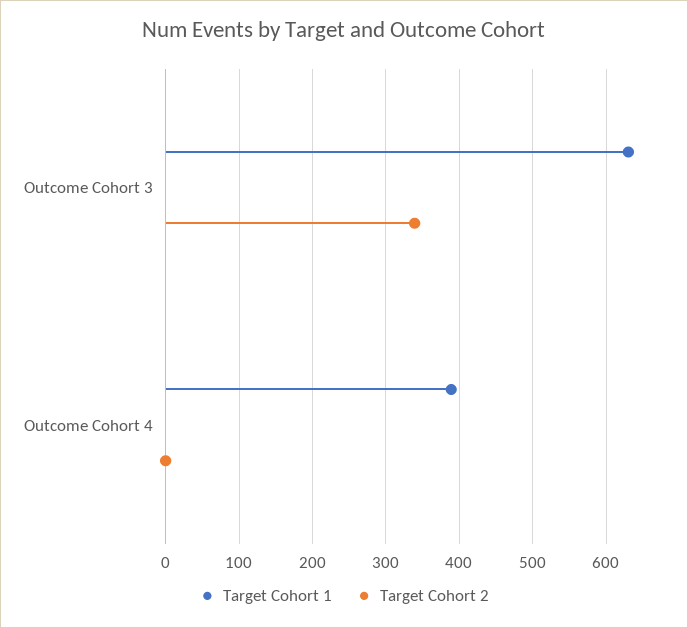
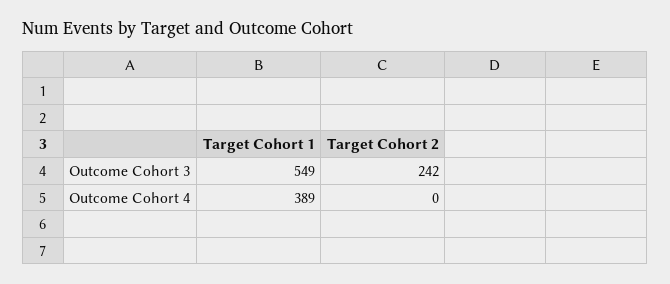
  {
    "Target Cohort 1": {
-     "Outcome Cohort 3": 630,
+     "Outcome Cohort 3": 549,
      "Outcome Cohort 4": 389
    },
    "Target Cohort 2": {
-     "Outcome Cohort 3": 340,
+     "Outcome Cohort 3": 242,
      "Outcome Cohort 4": 0
    }
  }

